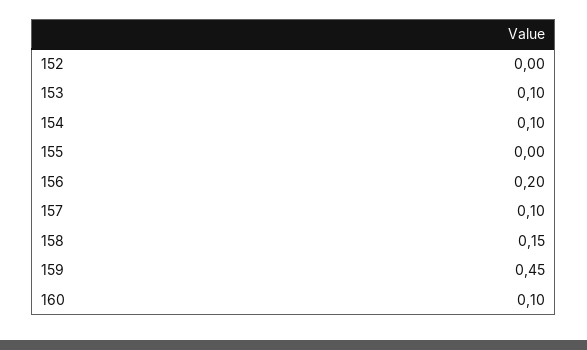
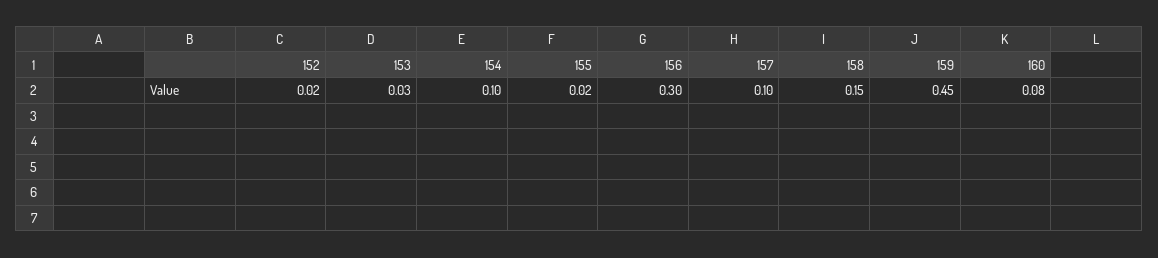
  {
-   "152": 0,
+   "152": 0.02,
-   "153": 0.1,
+   "153": 0.03,
    "154": 0.1,
-   "155": 0,
+   "155": 0.02,
-   "156": 0.2,
+   "156": 0.3,
    "157": 0.1,
    "158": 0.15,
    "159": 0.45,
-   "160": 0.1
+   "160": 0.08
  }

